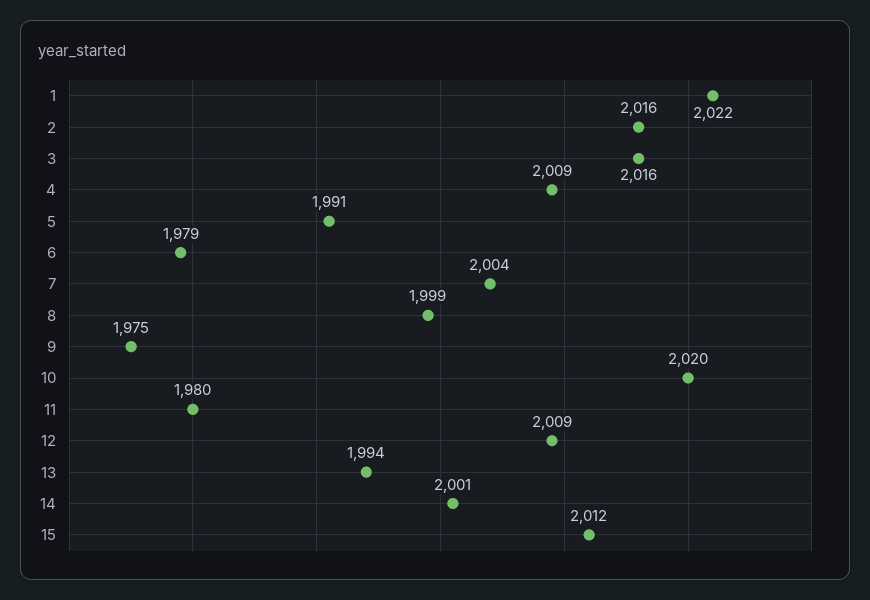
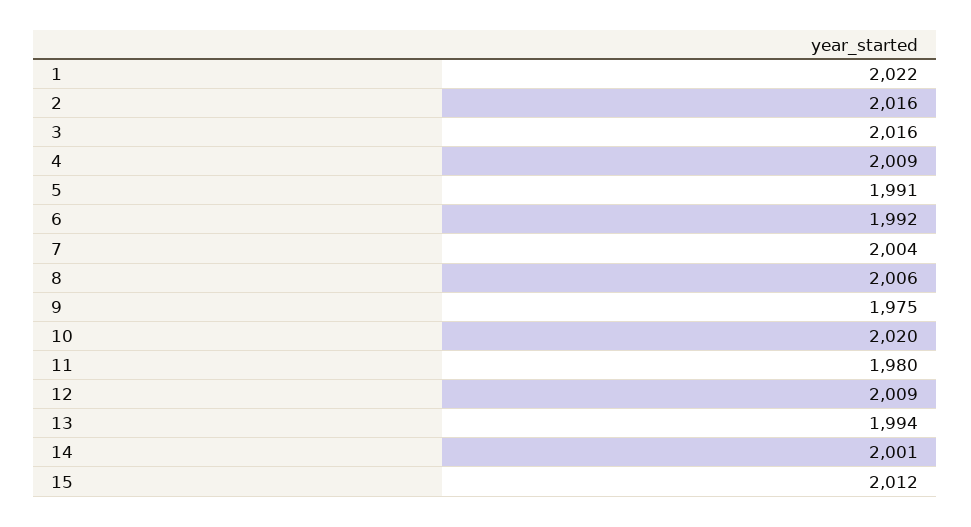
  {
    "1": 2022,
    "2": 2016,
    "3": 2016,
    "4": 2009,
    "5": 1991,
-   "6": 1979,
+   "6": 1992,
    "7": 2004,
-   "8": 1999,
+   "8": 2006,
    "9": 1975,
    "10": 2020,
    "11": 1980,
    "12": 2009,
    "13": 1994,
    "14": 2001,
    "15": 2012
  }

